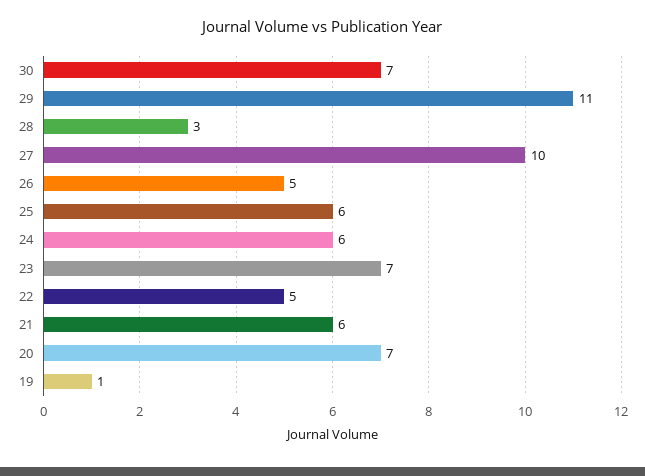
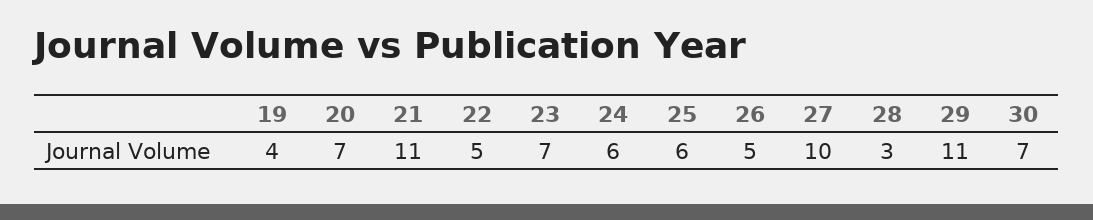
  {
    "30": 7,
    "29": 11,
    "28": 3,
    "27": 10,
    "26": 5,
    "25": 6,
    "24": 6,
    "23": 7,
    "22": 5,
-   "21": 6,
+   "21": 11,
    "20": 7,
-   "19": 1
+   "19": 4
  }

